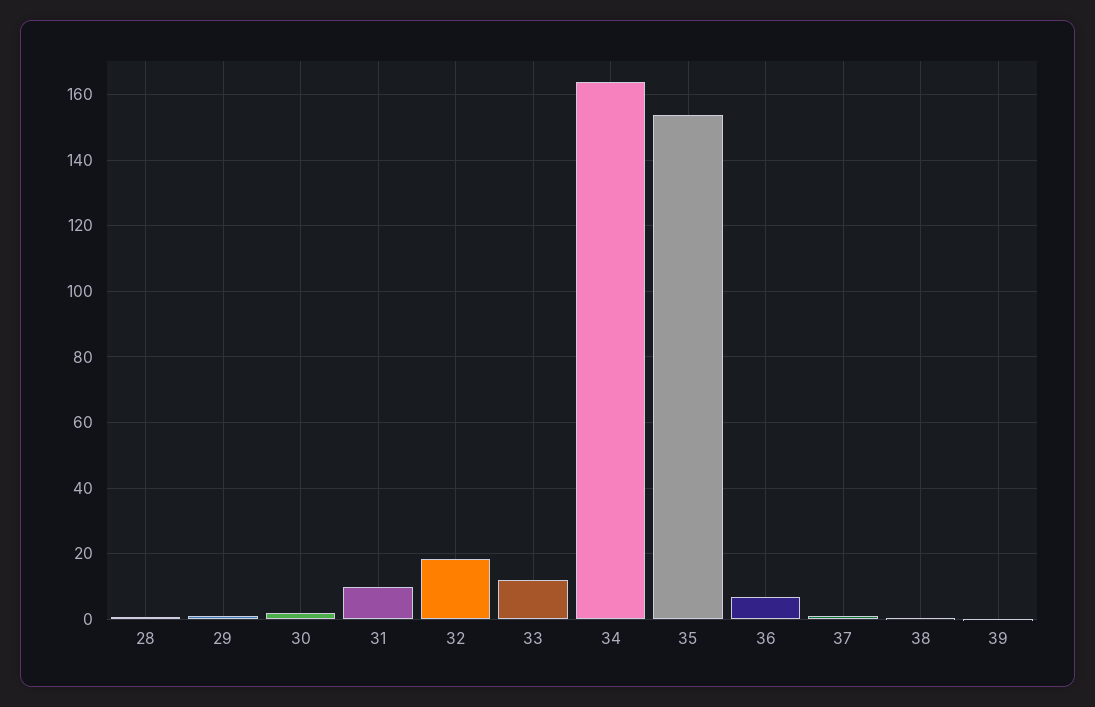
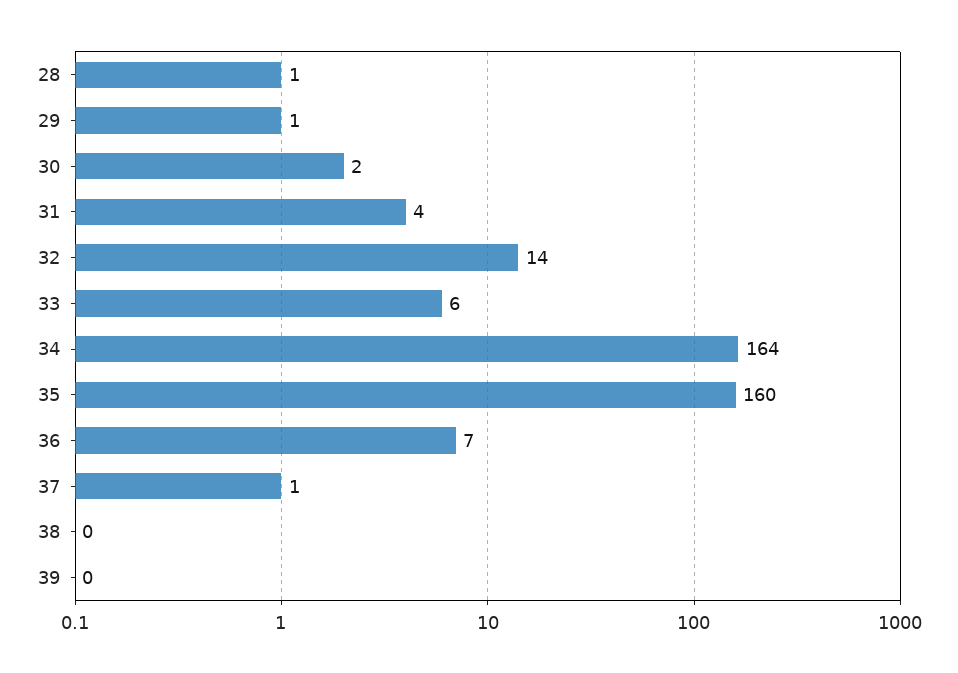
  {
    "28": 1,
    "29": 1,
    "30": 2,
-   "31": 10,
+   "31": 4,
-   "32": 18,
+   "32": 14,
-   "33": 12,
+   "33": 6,
    "34": 164,
-   "35": 154,
+   "35": 160,
    "36": 7,
    "37": 1,
    "38": 0,
    "39": 0
  }

